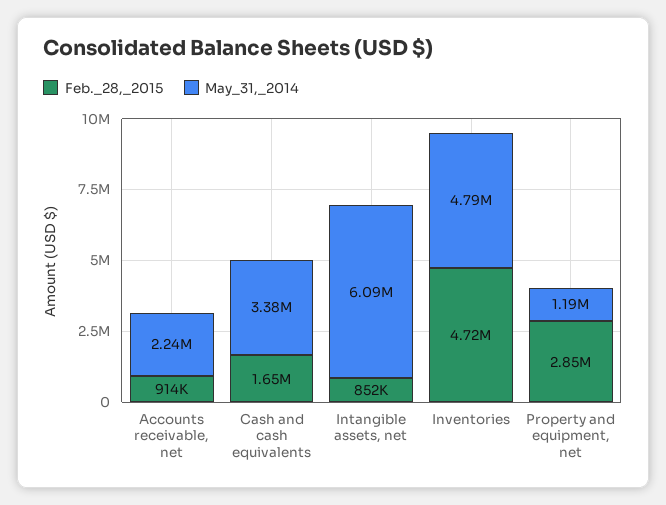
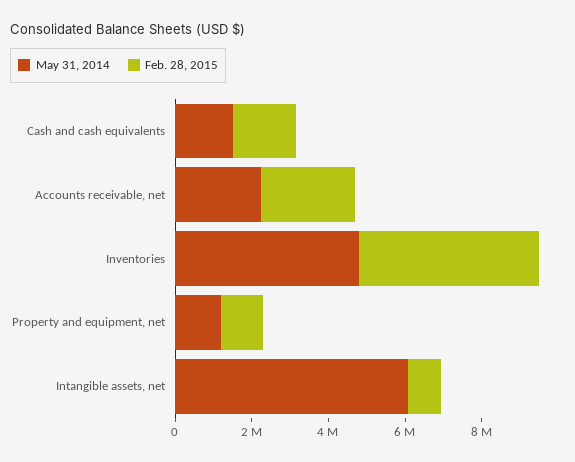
  {
    "Feb._28,_2015": {
-     "Accounts receivable, net": 914000,
+     "Accounts receivable, net": 2500000,
      "Cash and cash equivalents": 1650000,
      "Intangible assets, net": 852000,
      "Inventories": 4720000,
-     "Property and equipment, net": 2850000
+     "Property and equipment, net": 1000000
    },
    "May_31,_2014": {
      "Accounts receivable, net": 2240000,
-     "Cash and cash equivalents": 3380000,
+     "Cash and cash equivalents": 1500000,
      "Intangible assets, net": 6090000,
      "Inventories": 4790000,
      "Property and equipment, net": 1190000
    }
  }

